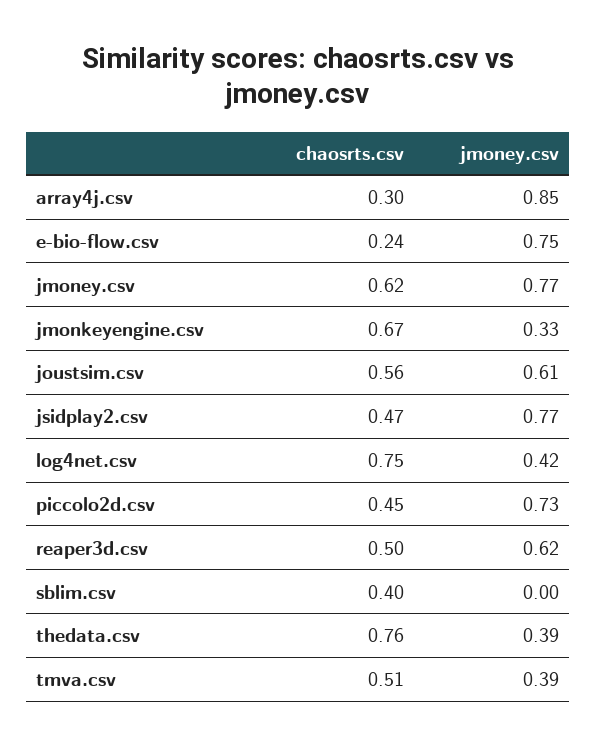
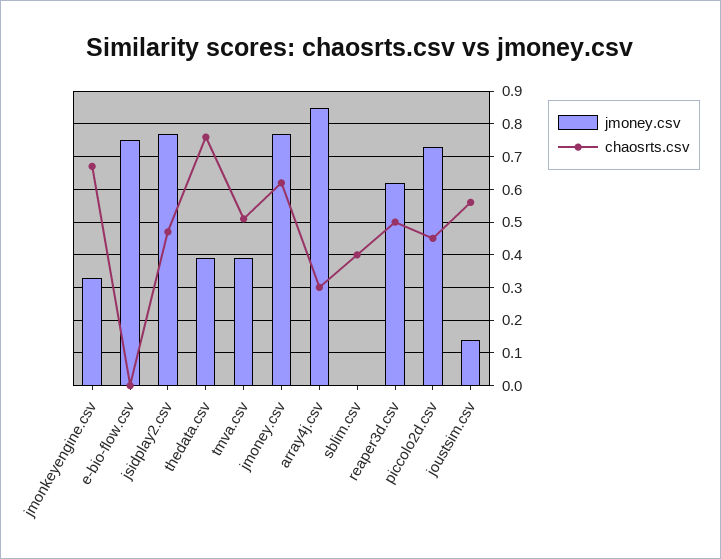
  {
    "chaosrts.csv": {
      "array4j.csv": 0.3,
-     "e-bio-flow.csv": 0.24,
+     "e-bio-flow.csv": 0,
      "jmoney.csv": 0.62,
      "jmonkeyengine.csv": 0.67,
      "joustsim.csv": 0.56,
      "jsidplay2.csv": 0.47,
-     "log4net.csv": 0.75,
      "piccolo2d.csv": 0.45,
      "reaper3d.csv": 0.5,
      "sblim.csv": 0.4,
      "thedata.csv": 0.76,
      "tmva.csv": 0.51
    },
    "jmoney.csv": {
      "array4j.csv": 0.85,
      "e-bio-flow.csv": 0.75,
      "jmoney.csv": 0.77,
      "jmonkeyengine.csv": 0.33,
-     "joustsim.csv": 0.61,
+     "joustsim.csv": 0.15,
      "jsidplay2.csv": 0.77,
-     "log4net.csv": 0.42,
      "piccolo2d.csv": 0.73,
      "reaper3d.csv": 0.62,
      "sblim.csv": 0,
      "thedata.csv": 0.39,
      "tmva.csv": 0.39
    }
  }

